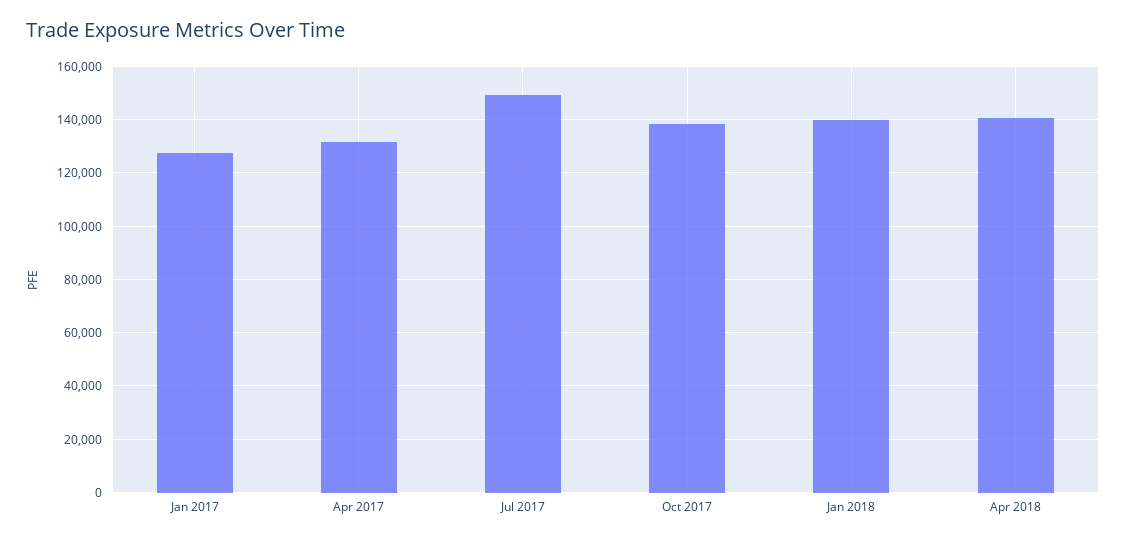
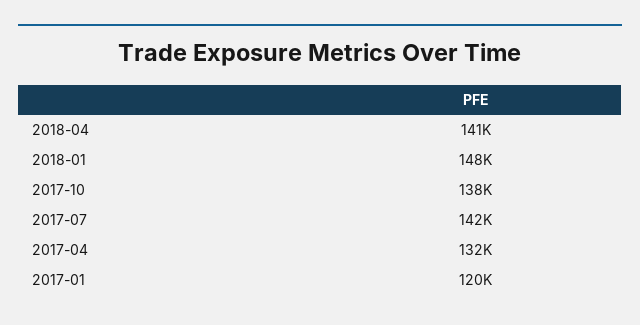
  {
-   "Jan 2017": 127500,
+   "Jan 2017": 120000,
    "Apr 2017": 132000,
-   "Jul 2017": 150000,
+   "Jul 2017": 142000,
    "Oct 2017": 138000,
-   "Jan 2018": 140000,
+   "Jan 2018": 148000,
    "Apr 2018": 141000
  }

